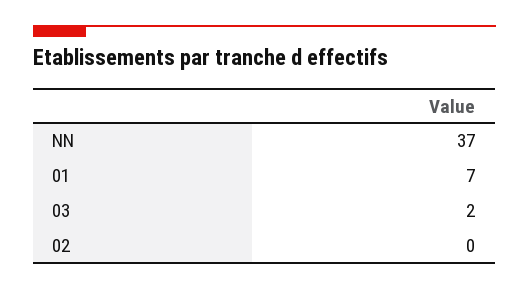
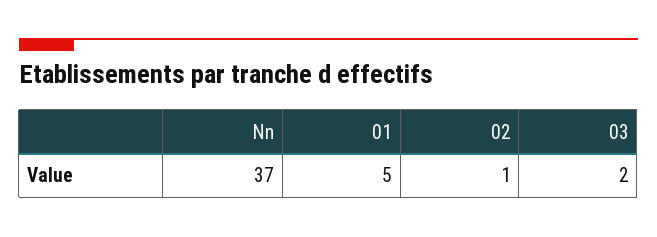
  {
    "NN": 37,
-   "01": 7,
+   "01": 5,
    "03": 2,
-   "02": 0
+   "02": 1
  }

